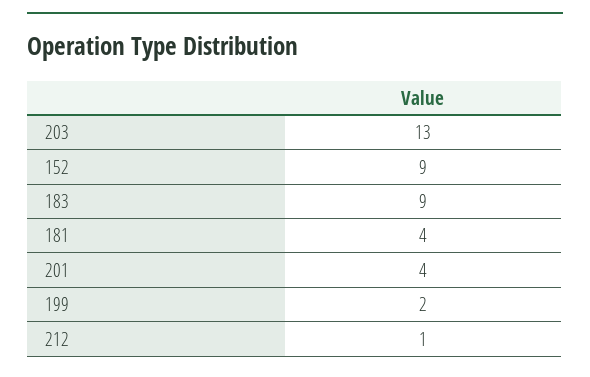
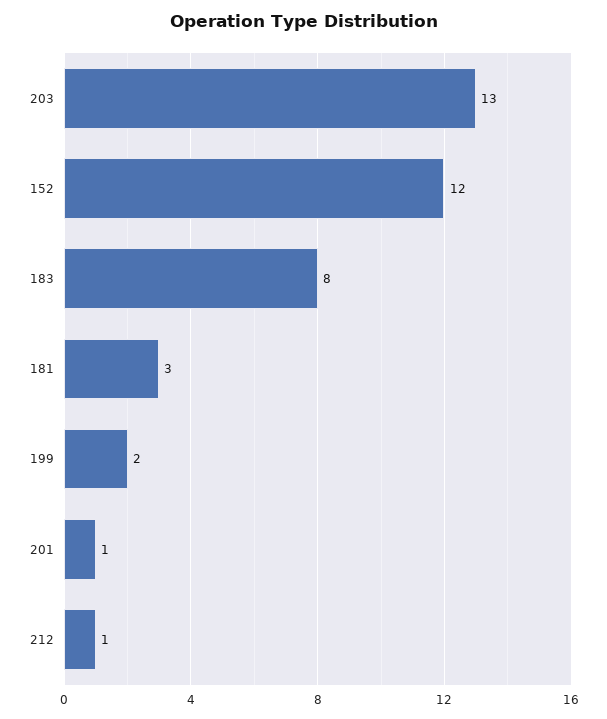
  {
    "203": 13,
-   "152": 9,
+   "152": 12,
-   "183": 9,
+   "183": 8,
-   "181": 4,
+   "181": 3,
-   "201": 4,
+   "201": 1,
    "199": 2,
    "212": 1
  }

